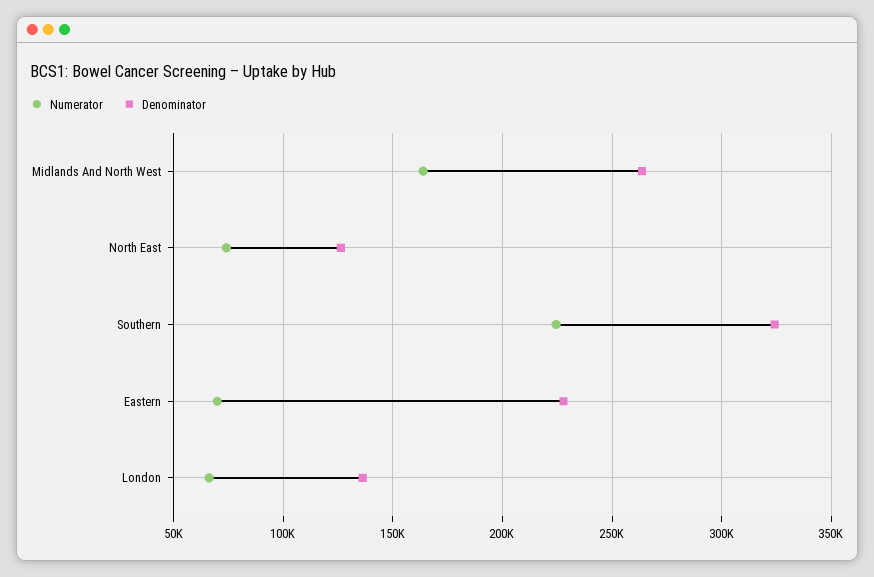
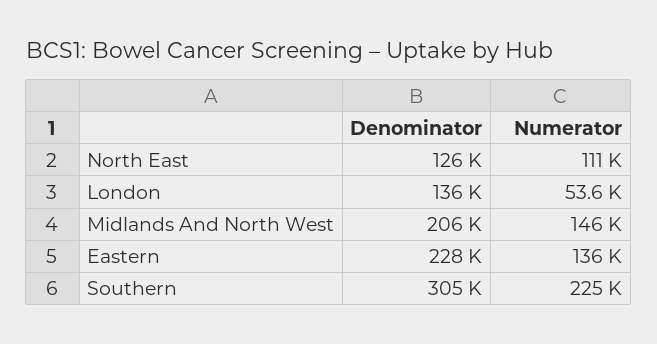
  {
    "Numerator": {
-     "Midlands And North West": 165000,
+     "Midlands And North West": 146000,
-     "North East": 75000,
+     "North East": 111000,
      "Southern": 225000,
-     "Eastern": 70000,
+     "Eastern": 136000,
-     "London": 65000
+     "London": 53600
    },
    "Denominator": {
-     "Midlands And North West": 265000,
+     "Midlands And North West": 206000,
      "North East": 126000,
-     "Southern": 325000,
+     "Southern": 305000,
      "Eastern": 228000,
      "London": 136000
    }
  }

